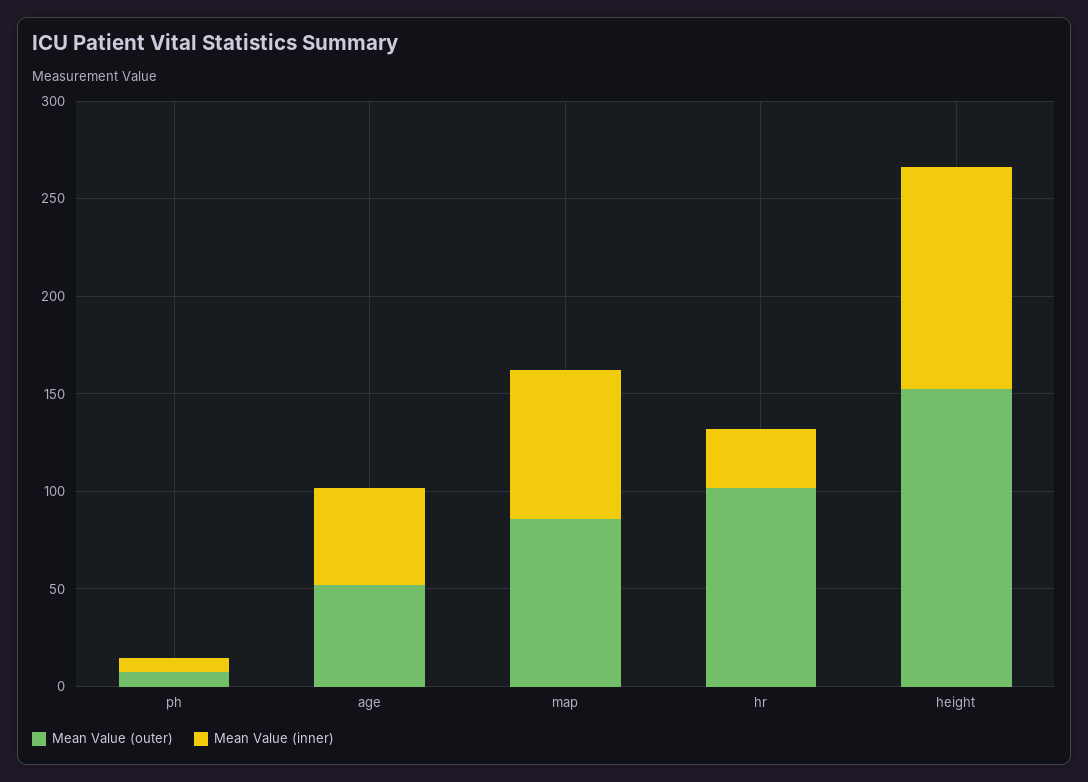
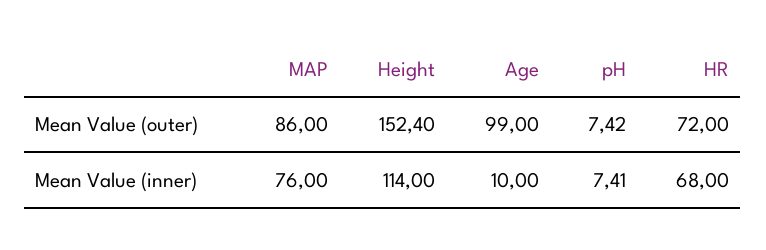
  {
    "Mean Value (outer)": {
      "ph": 7.42,
-     "age": 50,
+     "age": 99,
      "map": 86,
-     "hr": 100,
+     "hr": 72,
      "height": 152.4
    },
    "Mean Value (inner)": {
      "ph": 7.41,
-     "age": 50,
+     "age": 10,
      "map": 76,
-     "hr": 30,
+     "hr": 68,
      "height": 114
    }
  }

